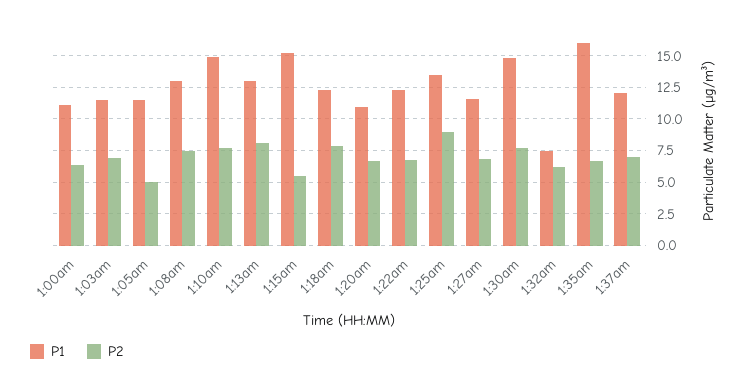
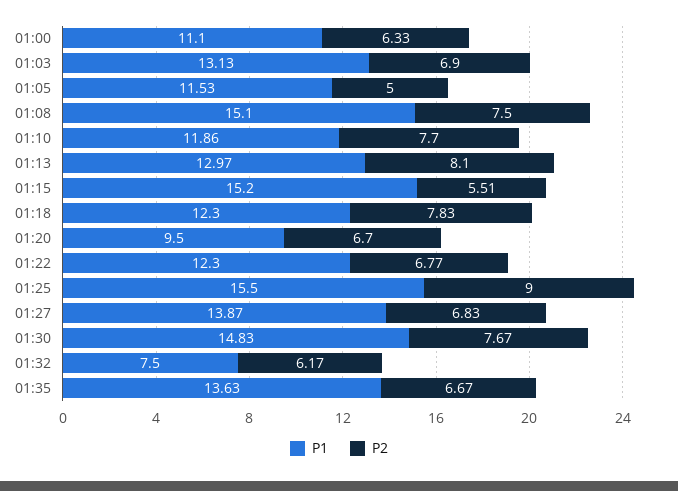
  {
    "P1": {
      "1:00am": 11.1,
-     "1:03am": 11.5,
+     "1:03am": 13.13,
      "1:05am": 11.53,
-     "1:08am": 13,
+     "1:08am": 15.1,
-     "1:10am": 15,
+     "1:10am": 11.86,
      "1:13am": 12.97,
      "1:15am": 15.2,
      "1:18am": 12.3,
-     "1:20am": 11,
+     "1:20am": 9.5,
      "1:22am": 12.3,
-     "1:25am": 13.5,
+     "1:25am": 15.5,
-     "1:27am": 11.5,
+     "1:27am": 13.87,
      "1:30am": 14.83,
      "1:32am": 7.5,
-     "1:35am": 16,
+     "1:35am": 13.63
-     "1:37am": 12
    },
    "P2": {
      "1:00am": 6.33,
      "1:03am": 6.9,
      "1:05am": 5,
      "1:08am": 7.5,
      "1:10am": 7.7,
      "1:13am": 8.1,
      "1:15am": 5.51,
      "1:18am": 7.83,
      "1:20am": 6.7,
      "1:22am": 6.77,
      "1:25am": 9,
      "1:27am": 6.83,
      "1:30am": 7.67,
      "1:32am": 6.17,
-     "1:35am": 6.67,
+     "1:35am": 6.67
-     "1:37am": 7
    }
  }

